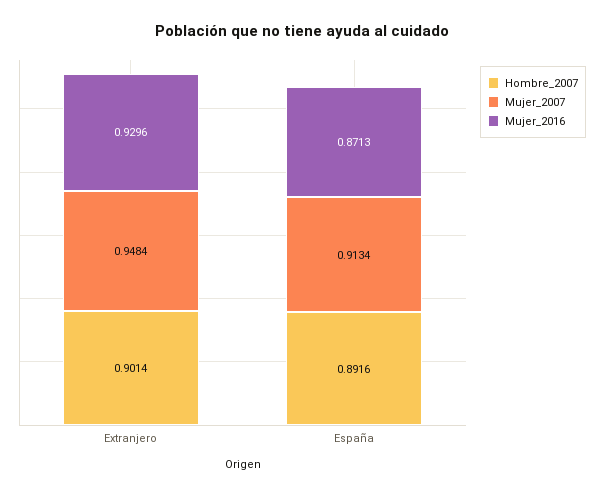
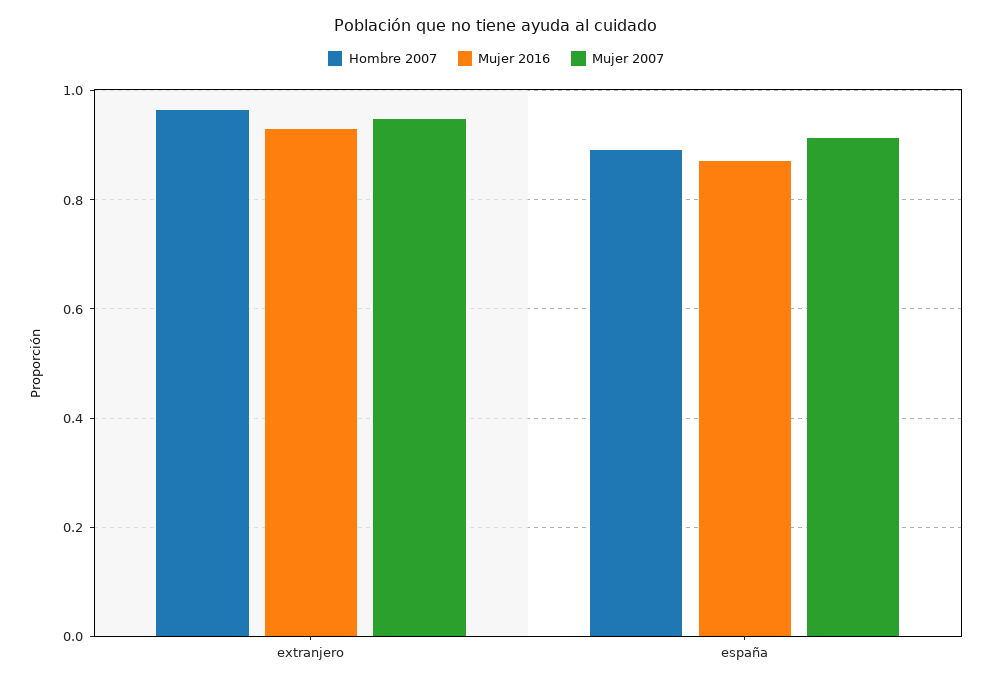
  {
    "Hombre_2007": {
-     "Extranjero": 0.9014,
+     "Extranjero": 0.96,
      "España": 0.8916
    },
    "Mujer_2007": {
      "Extranjero": 0.9484,
      "España": 0.9134
    },
    "Mujer_2016": {
      "Extranjero": 0.9296,
      "España": 0.8713
    }
  }

